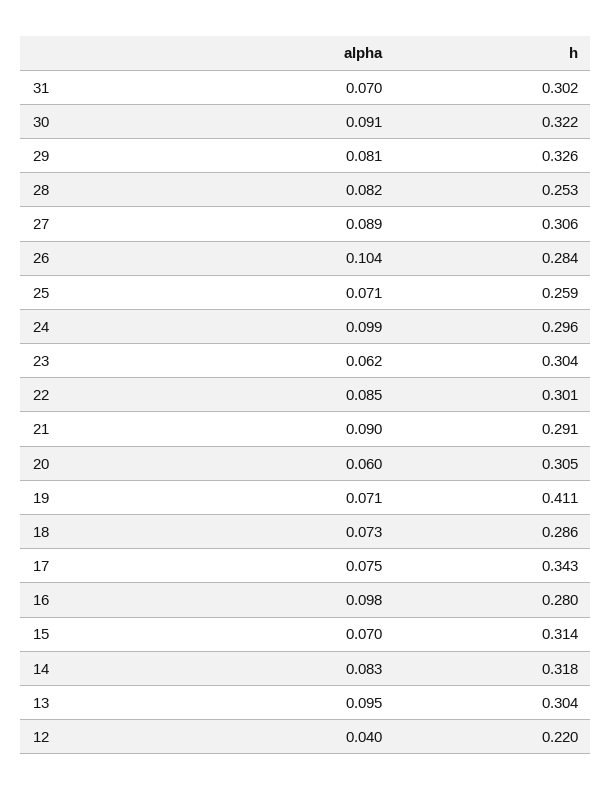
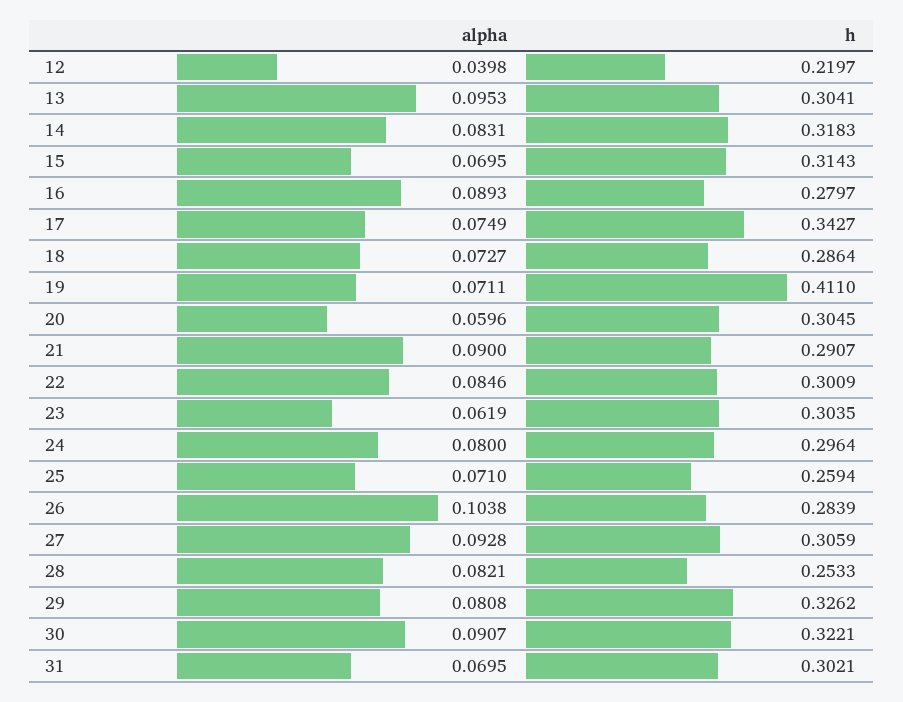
  {
    "alpha": {
      "31": 0.0695,
      "30": 0.0907,
      "29": 0.0808,
      "28": 0.0821,
-     "27": 0.089,
+     "27": 0.0928,
      "26": 0.1038,
      "25": 0.071,
-     "24": 0.099,
+     "24": 0.08,
      "23": 0.0619,
      "22": 0.0846,
      "21": 0.09,
      "20": 0.0596,
      "19": 0.0711,
      "18": 0.0727,
      "17": 0.0749,
-     "16": 0.098,
+     "16": 0.0893,
      "15": 0.0695,
      "14": 0.0831,
      "13": 0.0953,
      "12": 0.0398
    },
    "h": {
      "31": 0.3021,
      "30": 0.3221,
      "29": 0.3262,
      "28": 0.2533,
      "27": 0.3059,
      "26": 0.2839,
      "25": 0.2594,
      "24": 0.2964,
      "23": 0.3035,
      "22": 0.3009,
      "21": 0.2907,
      "20": 0.3045,
      "19": 0.411,
      "18": 0.2864,
      "17": 0.3427,
      "16": 0.2797,
      "15": 0.3143,
      "14": 0.3183,
      "13": 0.3041,
      "12": 0.2197
    }
  }

